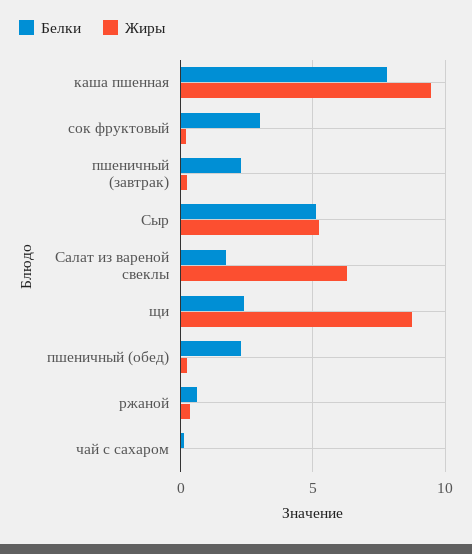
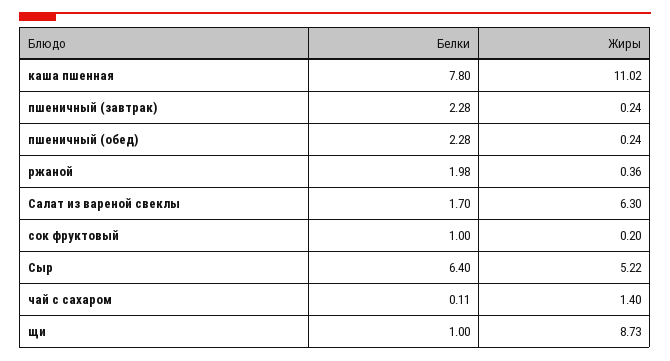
  {
    "Белки": {
      "каша пшенная": 7.8,
-     "сок фруктовый": 3,
+     "сок фруктовый": 1,
      "пшеничный (завтрак)": 2.28,
-     "Сыр": 5,
+     "Сыр": 6.4,
      "Салат из вареной свеклы": 1.7,
-     "щи": 2.5,
+     "щи": 1,
      "пшеничный (обед)": 2.28,
-     "ржаной": 0.5,
+     "ржаной": 1.98,
      "чай с сахаром": 0.11
    },
    "Жиры": {
-     "каша пшенная": 9.5,
+     "каша пшенная": 11.02,
      "сок фруктовый": 0.2,
      "пшеничный (завтрак)": 0.24,
      "Сыр": 5.22,
      "Салат из вареной свеклы": 6.3,
      "щи": 8.73,
      "пшеничный (обед)": 0.24,
      "ржаной": 0.36,
-     "чай с сахаром": 0
+     "чай с сахаром": 1.4
    }
  }

